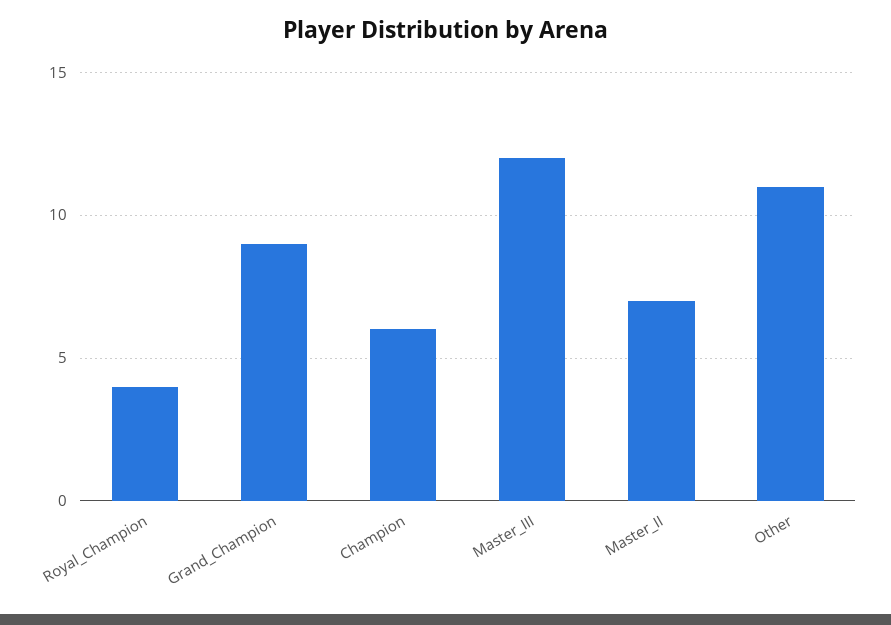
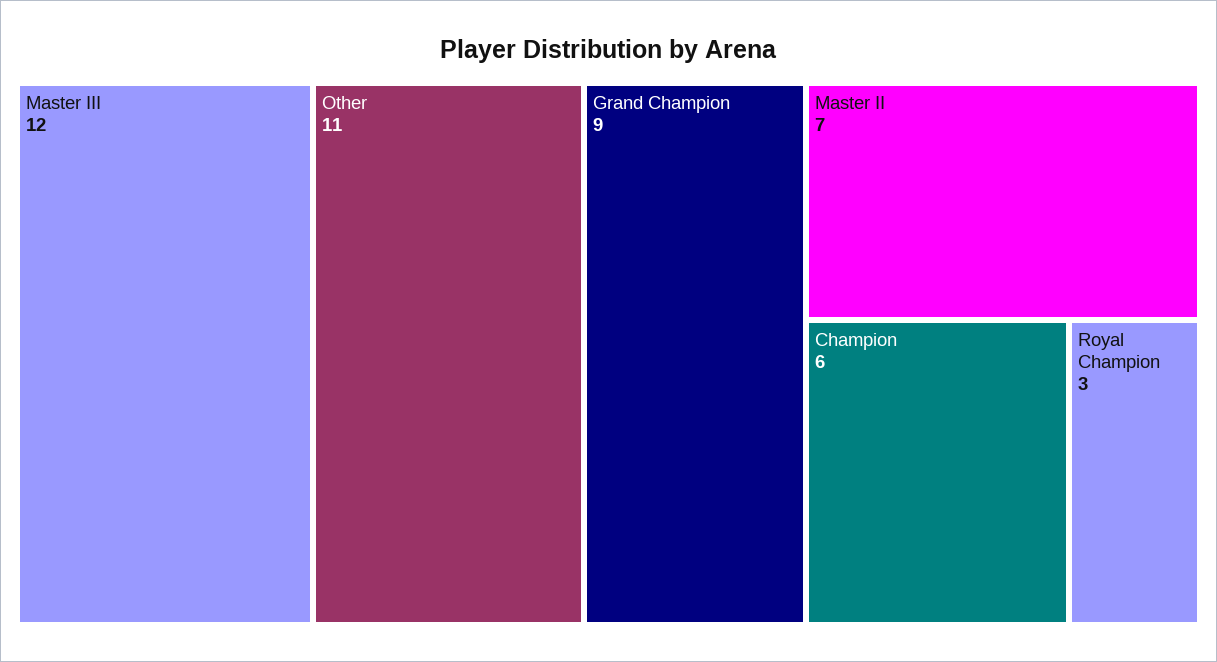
  {
-   "Royal_Champion": 4,
+   "Royal_Champion": 3,
    "Grand_Champion": 9,
    "Champion": 6,
    "Master_III": 12,
    "Master_II": 7,
    "Other": 11
  }

